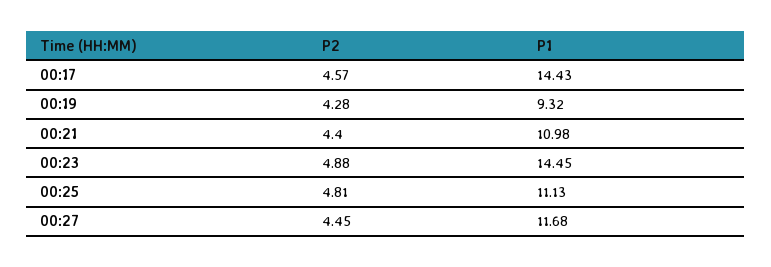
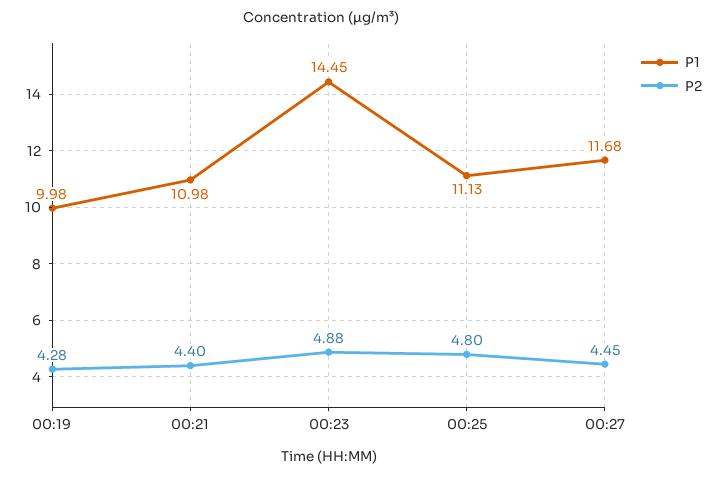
  {
    "P2": {
-     "00:17": 4.57,
      "00:19": 4.28,
      "00:21": 4.4,
      "00:23": 4.88,
-     "00:25": 4.81,
+     "00:25": 4.8,
      "00:27": 4.45
    },
    "P1": {
-     "00:17": 14.43,
-     "00:19": 9.32,
+     "00:19": 9.98,
      "00:21": 10.98,
      "00:23": 14.45,
      "00:25": 11.13,
      "00:27": 11.68
    }
  }

